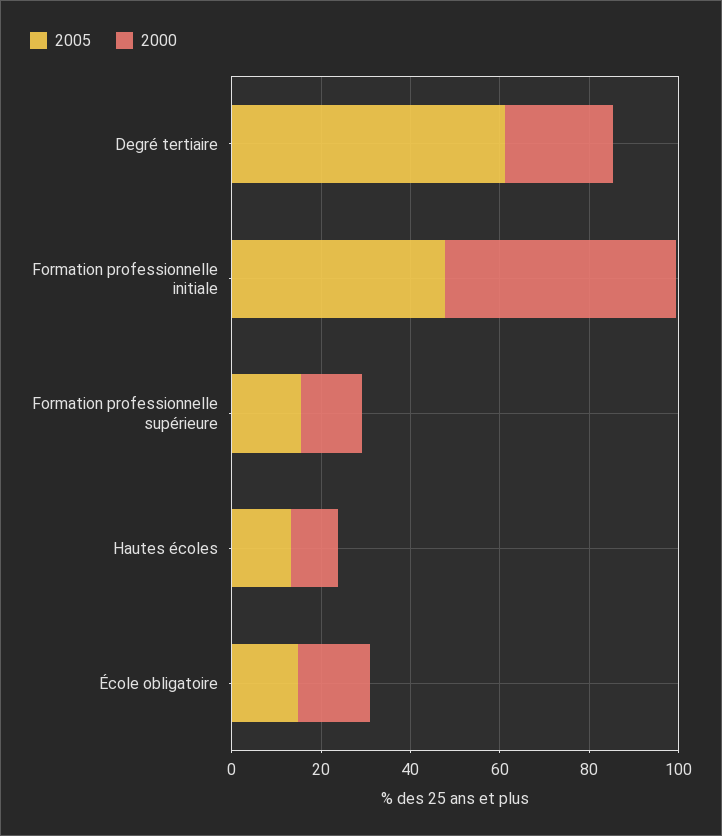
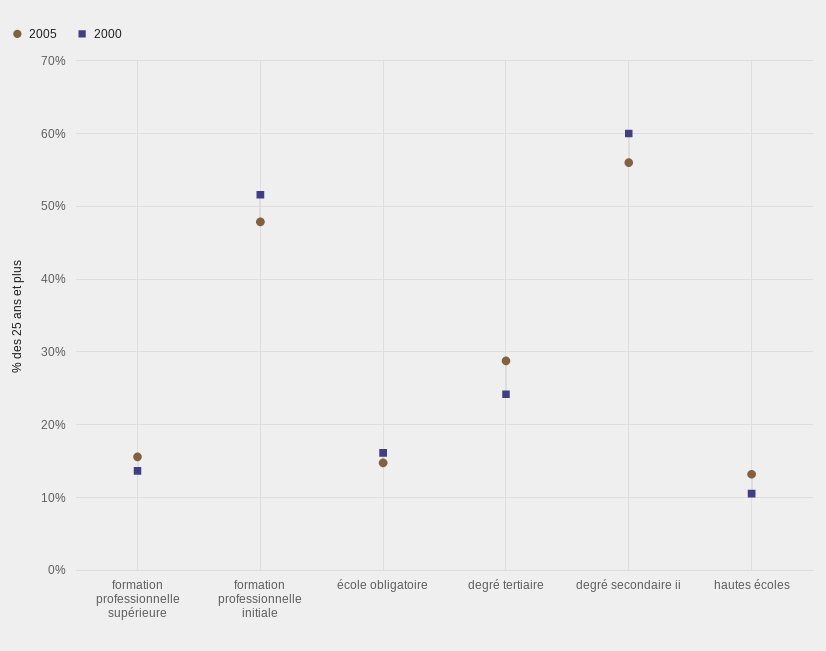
  {
    "2005": {
-     "Degré tertiaire": 60,
+     "Degré tertiaire": 29,
      "Formation professionnelle initiale": 48,
      "Formation professionnelle supérieure": 16,
      "Hautes écoles": 13,
-     "École obligatoire": 15
+     "École obligatoire": 15,
+     "degré secondaire ii": 56
    },
    "2000": {
      "Degré tertiaire": 24,
      "Formation professionnelle initiale": 52,
      "Formation professionnelle supérieure": 14,
      "Hautes écoles": 11,
-     "École obligatoire": 16
+     "École obligatoire": 16,
+     "degré secondaire ii": 60
    }
  }

